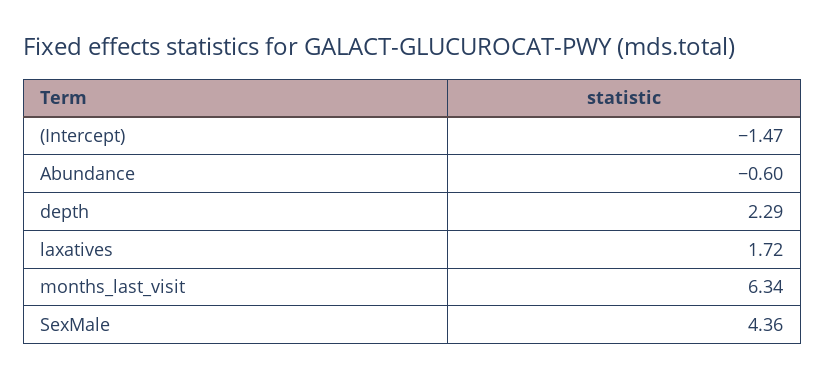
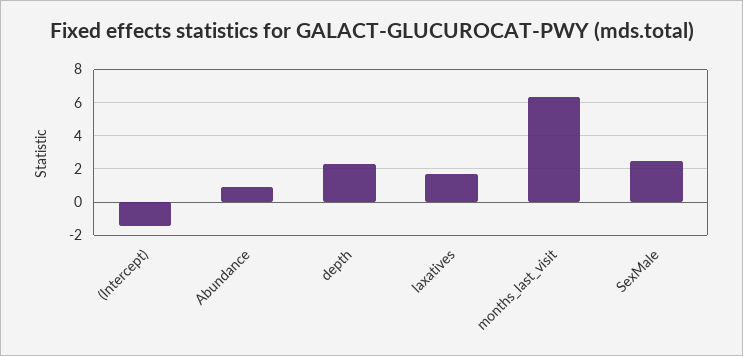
  {
    "(Intercept)": -1.47,
-   "Abundance": -0.6,
+   "Abundance": 1,
    "depth": 2.29,
    "laxatives": 1.72,
    "months_last_visit": 6.34,
-   "SexMale": 4.36
+   "SexMale": 2.5
  }

